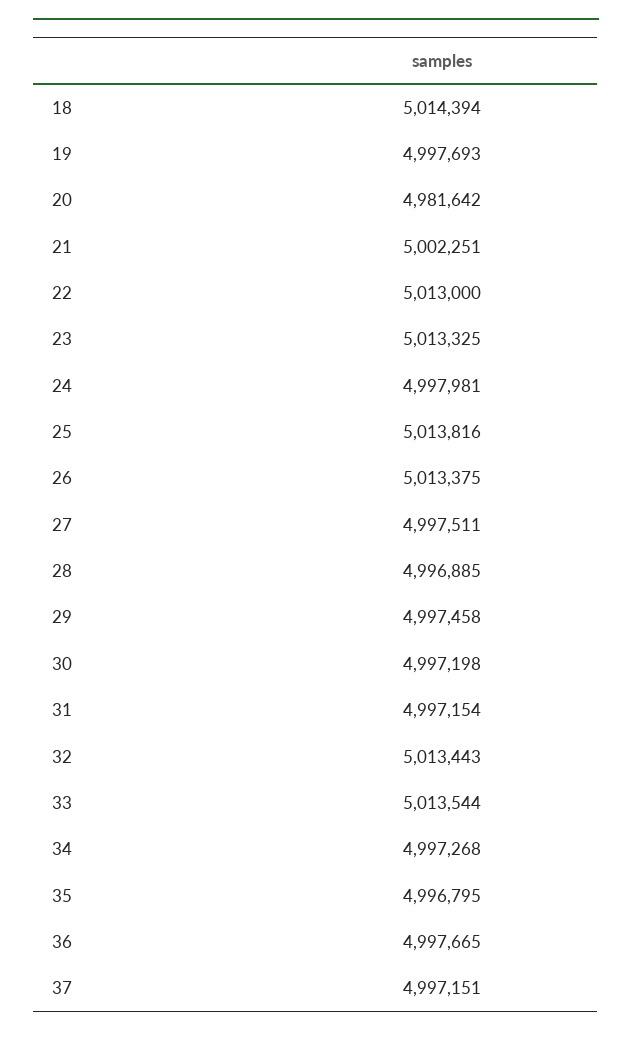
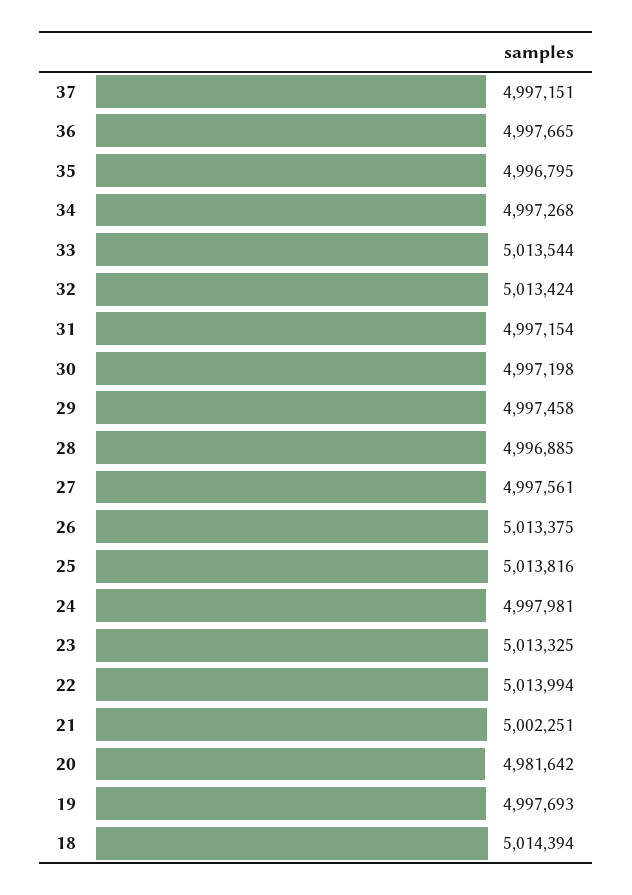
  {
    "18": 5014394,
    "19": 4997693,
    "20": 4981642,
    "21": 5002251,
-   "22": 5013000,
+   "22": 5013994,
    "23": 5013325,
    "24": 4997981,
    "25": 5013816,
    "26": 5013375,
-   "27": 4997511,
+   "27": 4997561,
    "28": 4996885,
    "29": 4997458,
    "30": 4997198,
    "31": 4997154,
-   "32": 5013443,
+   "32": 5013424,
    "33": 5013544,
    "34": 4997268,
    "35": 4996795,
    "36": 4997665,
    "37": 4997151
  }

